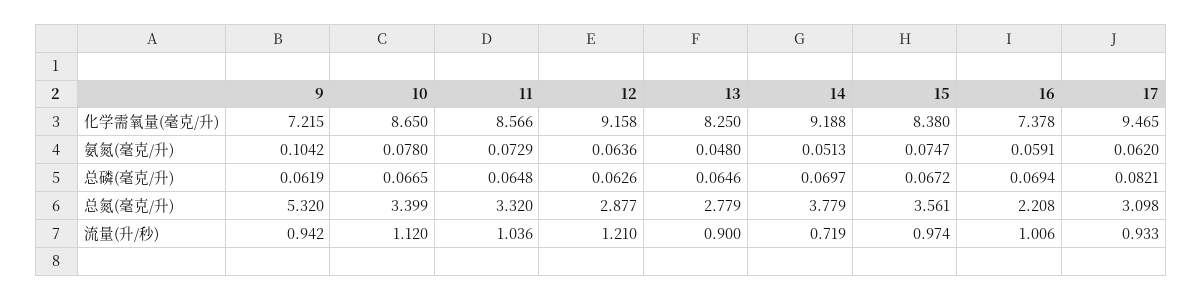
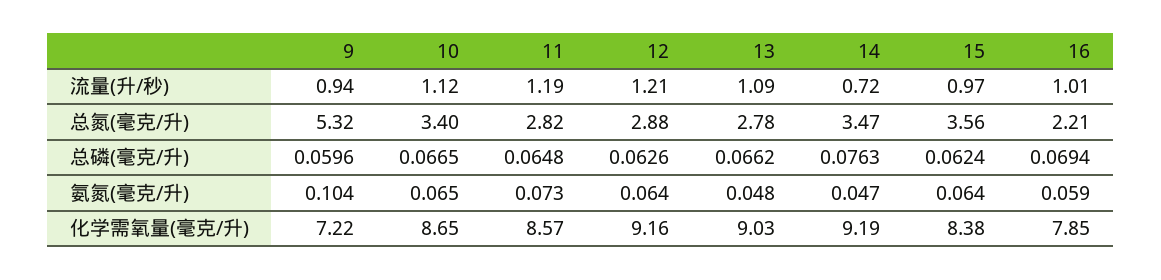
  {
    "9": {
      "化学需氧量(毫克/升)": 7.215,
      "氨氮(毫克/升)": 0.1042,
-     "总磷(毫克/升)": 0.0619,
+     "总磷(毫克/升)": 0.0596,
      "总氮(毫克/升)": 5.32,
      "流量(升/秒)": 0.942
    },
    "10": {
      "化学需氧量(毫克/升)": 8.65,
-     "氨氮(毫克/升)": 0.078,
+     "氨氮(毫克/升)": 0.065,
      "总磷(毫克/升)": 0.0665,
      "总氮(毫克/升)": 3.399,
      "流量(升/秒)": 1.12
    },
    "11": {
      "化学需氧量(毫克/升)": 8.566,
      "氨氮(毫克/升)": 0.0729,
      "总磷(毫克/升)": 0.0648,
-     "总氮(毫克/升)": 3.32,
+     "总氮(毫克/升)": 2.82,
-     "流量(升/秒)": 1.036
+     "流量(升/秒)": 1.19
    },
    "12": {
      "化学需氧量(毫克/升)": 9.158,
      "氨氮(毫克/升)": 0.0636,
      "总磷(毫克/升)": 0.0626,
      "总氮(毫克/升)": 2.877,
      "流量(升/秒)": 1.21
    },
    "13": {
-     "化学需氧量(毫克/升)": 8.25,
+     "化学需氧量(毫克/升)": 9.03,
      "氨氮(毫克/升)": 0.048,
-     "总磷(毫克/升)": 0.0646,
+     "总磷(毫克/升)": 0.0662,
      "总氮(毫克/升)": 2.779,
-     "流量(升/秒)": 0.9
+     "流量(升/秒)": 1.09
    },
    "14": {
      "化学需氧量(毫克/升)": 9.188,
-     "氨氮(毫克/升)": 0.0513,
+     "氨氮(毫克/升)": 0.047,
-     "总磷(毫克/升)": 0.0697,
+     "总磷(毫克/升)": 0.0763,
-     "总氮(毫克/升)": 3.779,
+     "总氮(毫克/升)": 3.47,
      "流量(升/秒)": 0.719
    },
    "15": {
      "化学需氧量(毫克/升)": 8.38,
-     "氨氮(毫克/升)": 0.0747,
+     "氨氮(毫克/升)": 0.064,
-     "总磷(毫克/升)": 0.0672,
+     "总磷(毫克/升)": 0.0624,
      "总氮(毫克/升)": 3.561,
      "流量(升/秒)": 0.974
    },
    "16": {
-     "化学需氧量(毫克/升)": 7.378,
+     "化学需氧量(毫克/升)": 7.85,
      "氨氮(毫克/升)": 0.0591,
      "总磷(毫克/升)": 0.0694,
      "总氮(毫克/升)": 2.208,
      "流量(升/秒)": 1.006
-   },
+   }
-   "17": {
-     "化学需氧量(毫克/升)": 9.465,
-     "氨氮(毫克/升)": 0.062,
-     "总磷(毫克/升)": 0.0821,
-     "总氮(毫克/升)": 3.098,
-     "流量(升/秒)": 0.933
-   }
  }

